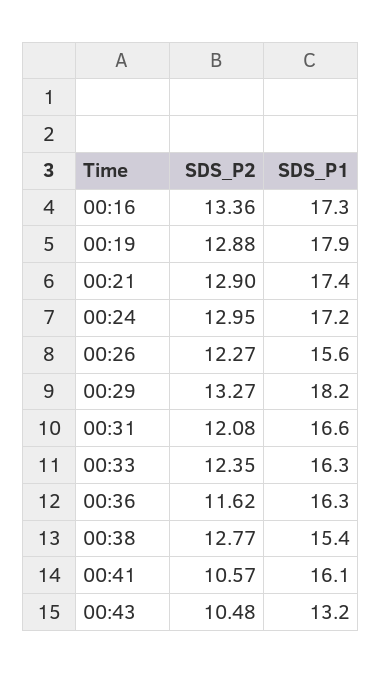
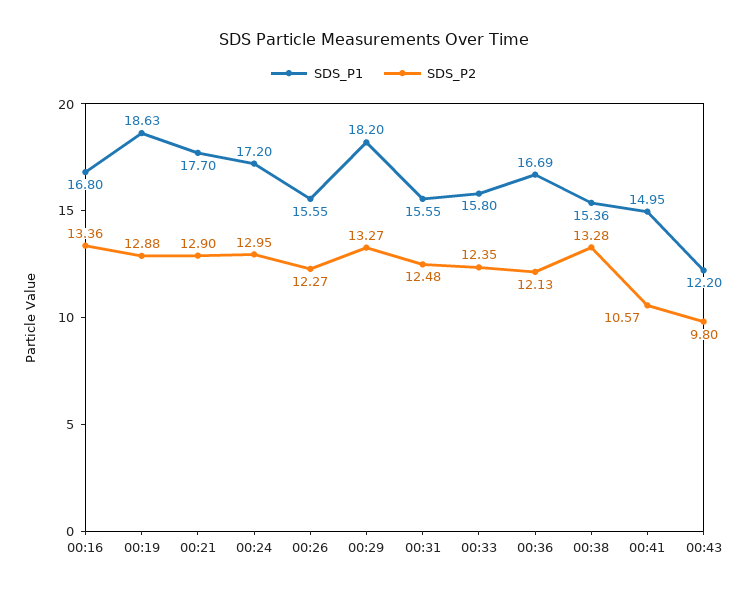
  {
    "SDS_P2": {
      "00:16": 13.36,
      "00:19": 12.88,
      "00:21": 12.9,
      "00:24": 12.95,
      "00:26": 12.27,
      "00:29": 13.27,
-     "00:31": 12.08,
+     "00:31": 12.48,
      "00:33": 12.35,
-     "00:36": 11.62,
+     "00:36": 12.13,
-     "00:38": 12.77,
+     "00:38": 13.28,
      "00:41": 10.57,
-     "00:43": 10.48
+     "00:43": 9.8
    },
    "SDS_P1": {
-     "00:16": 17.3,
+     "00:16": 16.8,
-     "00:19": 17.9,
+     "00:19": 18.63,
-     "00:21": 17.4,
+     "00:21": 17.7,
      "00:24": 17.2,
      "00:26": 15.55,
      "00:29": 18.2,
-     "00:31": 16.6,
+     "00:31": 15.55,
-     "00:33": 16.3,
+     "00:33": 15.8,
-     "00:36": 16.3,
+     "00:36": 16.69,
      "00:38": 15.36,
-     "00:41": 16.1,
+     "00:41": 14.95,
-     "00:43": 13.2
+     "00:43": 12.2
    }
  }

